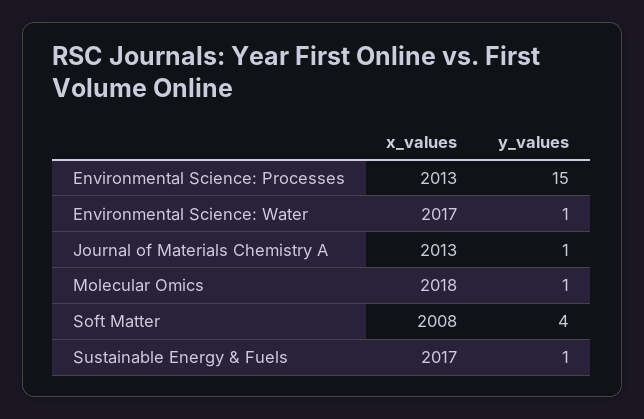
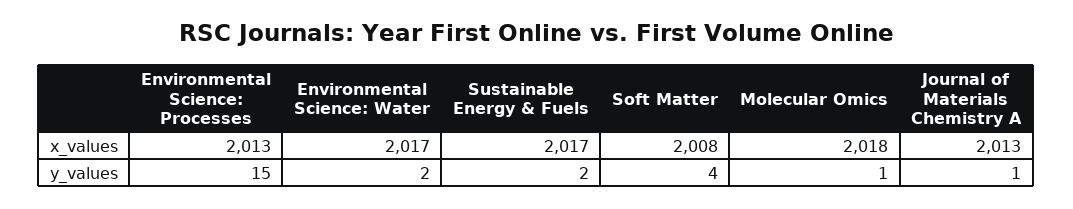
  {
    "x_values": {
      "Environmental Science: Processes": 2013,
      "Environmental Science: Water": 2017,
      "Journal of Materials Chemistry A": 2013,
      "Molecular Omics": 2018,
      "Soft Matter": 2008,
      "Sustainable Energy & Fuels": 2017
    },
    "y_values": {
      "Environmental Science: Processes": 15,
-     "Environmental Science: Water": 1,
+     "Environmental Science: Water": 2,
      "Journal of Materials Chemistry A": 1,
      "Molecular Omics": 1,
      "Soft Matter": 4,
-     "Sustainable Energy & Fuels": 1
+     "Sustainable Energy & Fuels": 2
    }
  }

